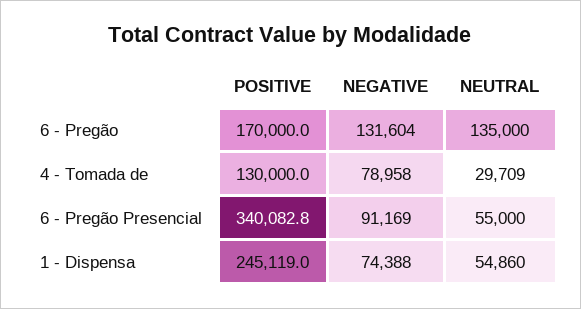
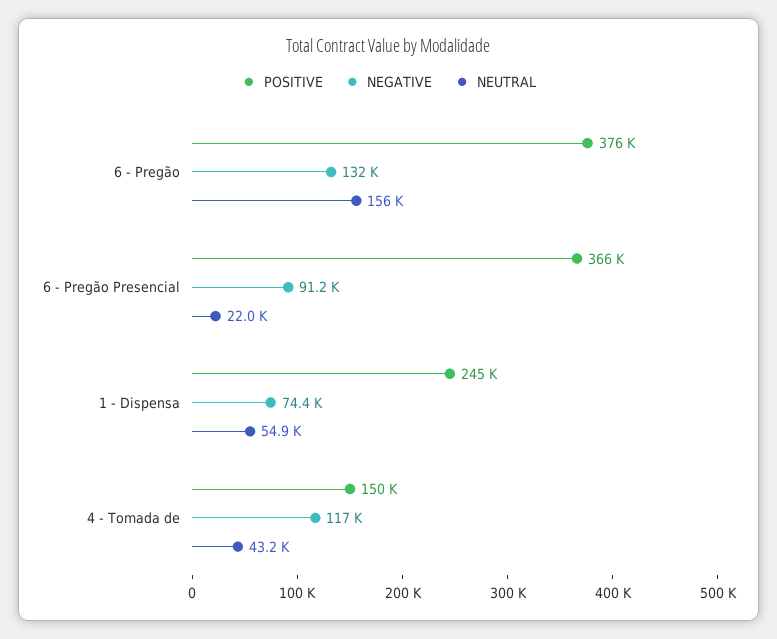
  {
    "POSITIVE": {
-     "6 - Pregão": 170000,
+     "6 - Pregão": 376000,
-     "4 - Tomada de": 130000,
+     "4 - Tomada de": 150000,
-     "6 - Pregão Presencial": 340082.8,
+     "6 - Pregão Presencial": 366000,
      "1 - Dispensa": 245119
    },
    "NEGATIVE": {
      "6 - Pregão": 131604,
-     "4 - Tomada de": 78958,
+     "4 - Tomada de": 117000,
      "6 - Pregão Presencial": 91169,
      "1 - Dispensa": 74388
    },
    "NEUTRAL": {
-     "6 - Pregão": 135000,
+     "6 - Pregão": 156000,
-     "4 - Tomada de": 29709,
+     "4 - Tomada de": 43200,
-     "6 - Pregão Presencial": 55000,
+     "6 - Pregão Presencial": 22000,
      "1 - Dispensa": 54860
    }
  }

